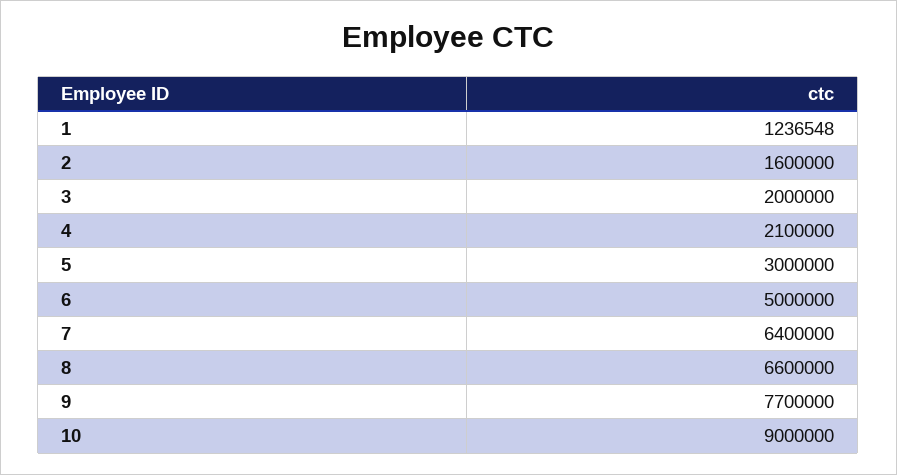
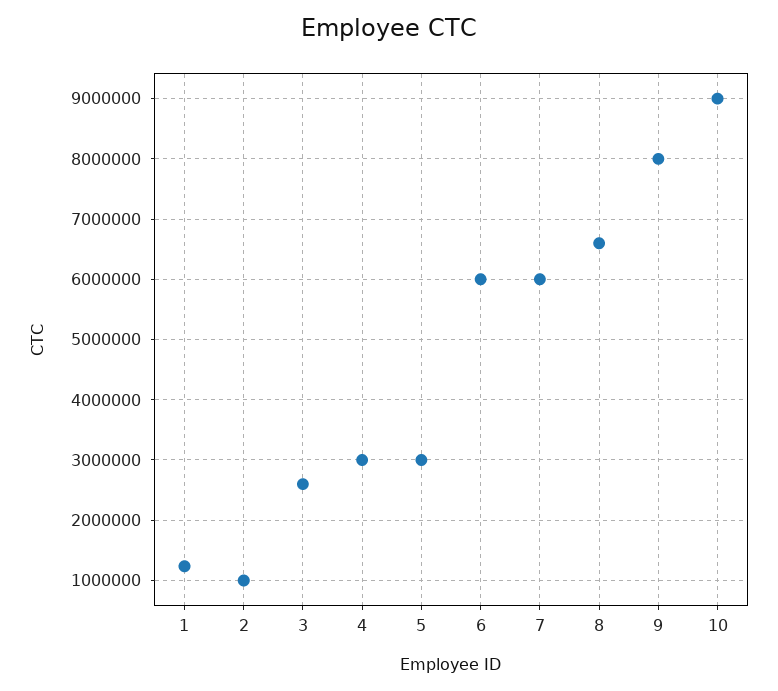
  {
    "1": 1236548,
-   "2": 1600000,
+   "2": 1000000,
-   "3": 2000000,
+   "3": 2600000,
-   "4": 2100000,
+   "4": 3000000,
    "5": 3000000,
-   "6": 5000000,
+   "6": 6000000,
-   "7": 6400000,
+   "7": 6000000,
    "8": 6600000,
-   "9": 7700000,
+   "9": 8000000,
    "10": 9000000
  }

